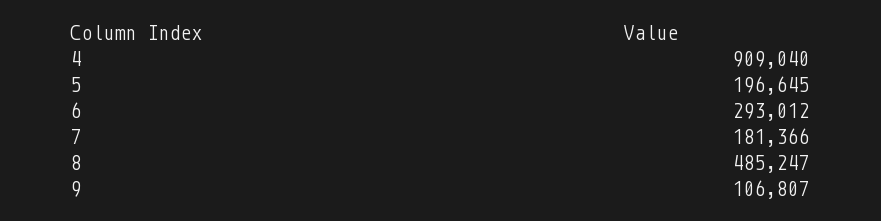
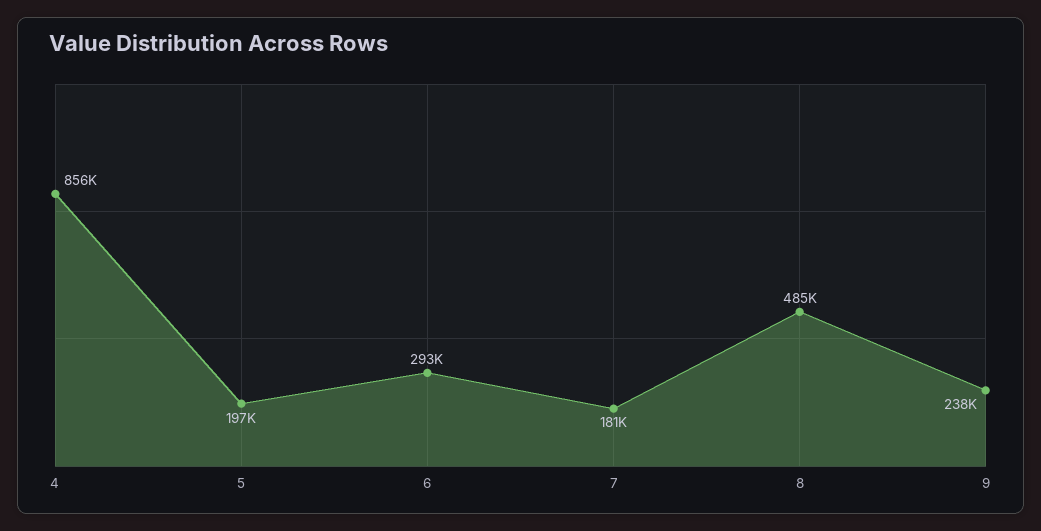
  {
-   "4": 909040,
+   "4": 856000,
    "5": 196645,
    "6": 293012,
    "7": 181366,
    "8": 485247,
-   "9": 106807
+   "9": 238000
  }

